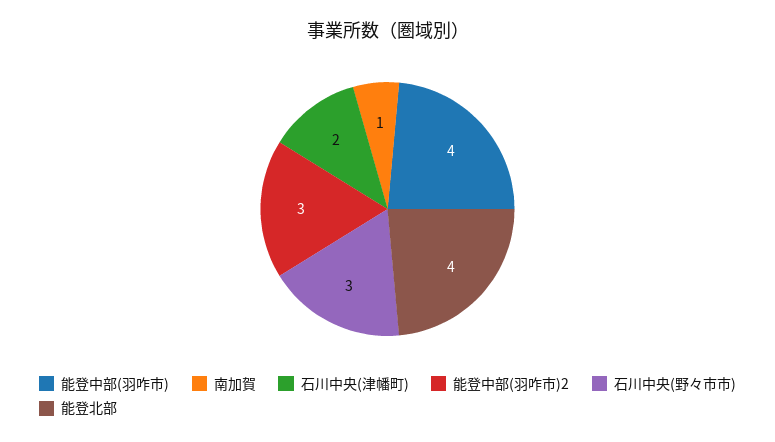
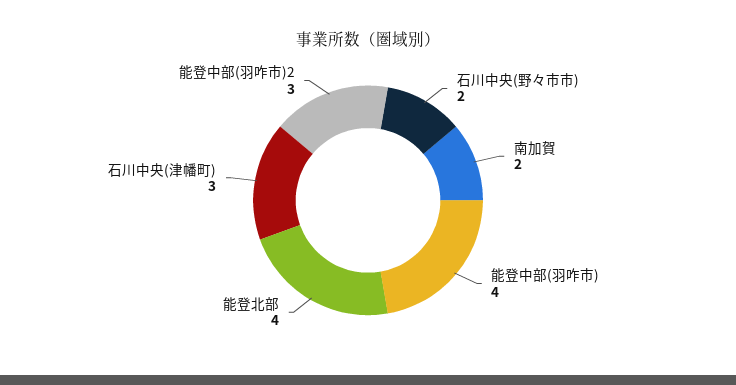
  {
    "能登中部(羽咋市)": 4,
-   "南加賀": 1,
+   "南加賀": 2,
-   "石川中央(津幡町)": 2,
+   "石川中央(津幡町)": 3,
    "能登中部(羽咋市)2": 3,
-   "石川中央(野々市市)": 3,
+   "石川中央(野々市市)": 2,
    "能登北部": 4
  }

